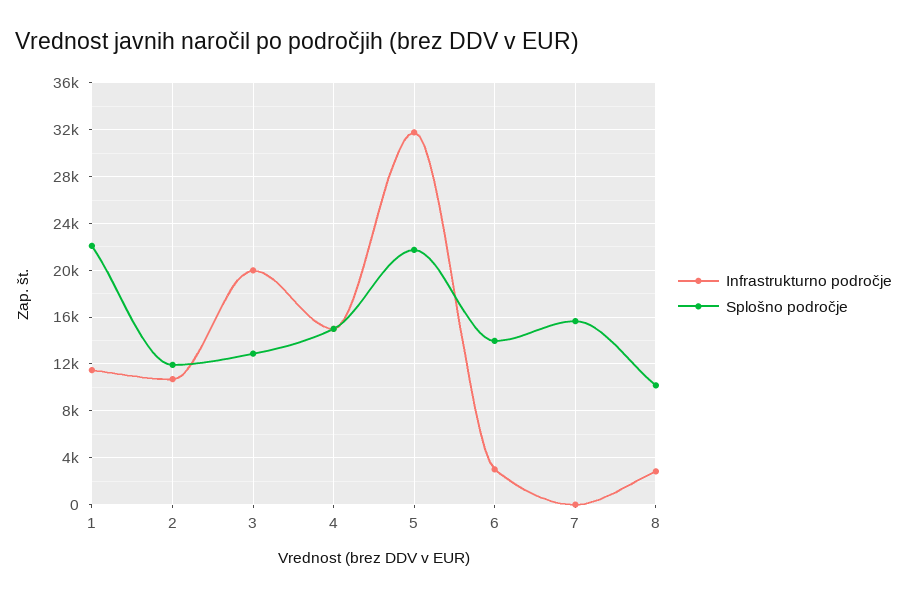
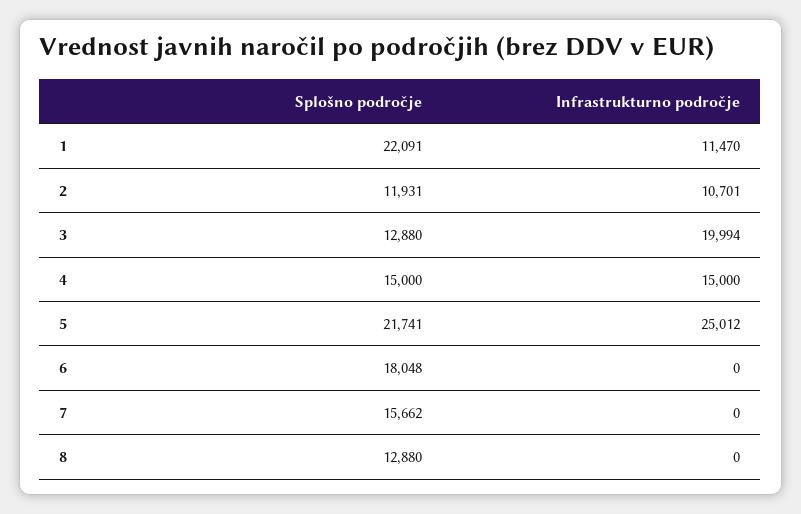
  {
    "Infrastrukturno področje": {
      "1": 11470,
      "2": 10701,
      "3": 19994,
      "4": 15000,
-     "5": 32000,
+     "5": 25012,
-     "6": 3000,
+     "6": 0,
      "7": 0,
-     "8": 3000
+     "8": 0
    },
    "Splošno področje": {
      "1": 22091,
      "2": 11931,
      "3": 12880,
      "4": 15000,
      "5": 21741,
-     "6": 14000,
+     "6": 18048,
      "7": 15662,
-     "8": 10000
+     "8": 12880
    }
  }

